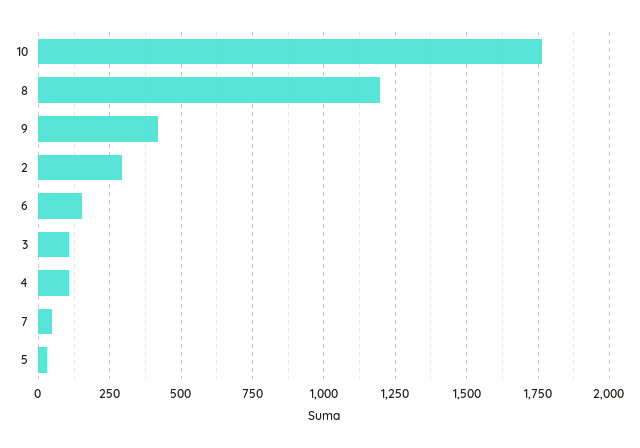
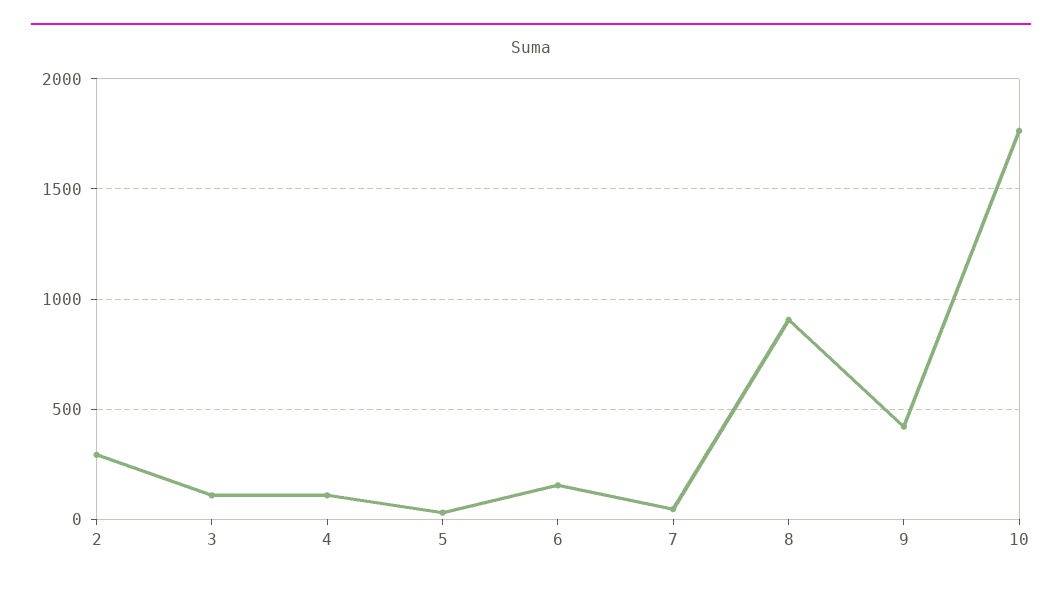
  {
    "10": 1775,
-   "8": 1200,
+   "8": 900,
    "9": 425,
    "2": 300,
    "6": 150,
    "3": 100,
    "4": 100,
    "7": 50,
    "5": 25
  }

